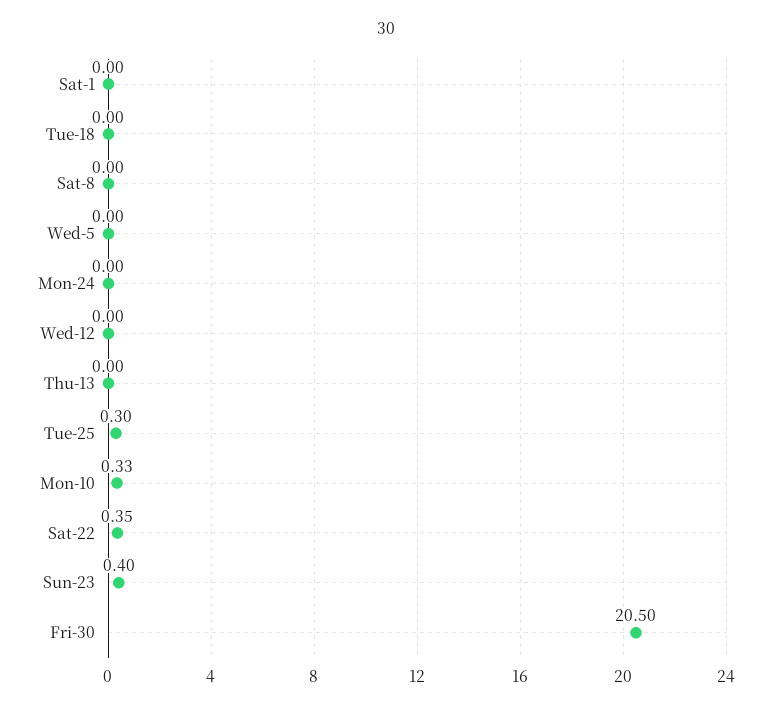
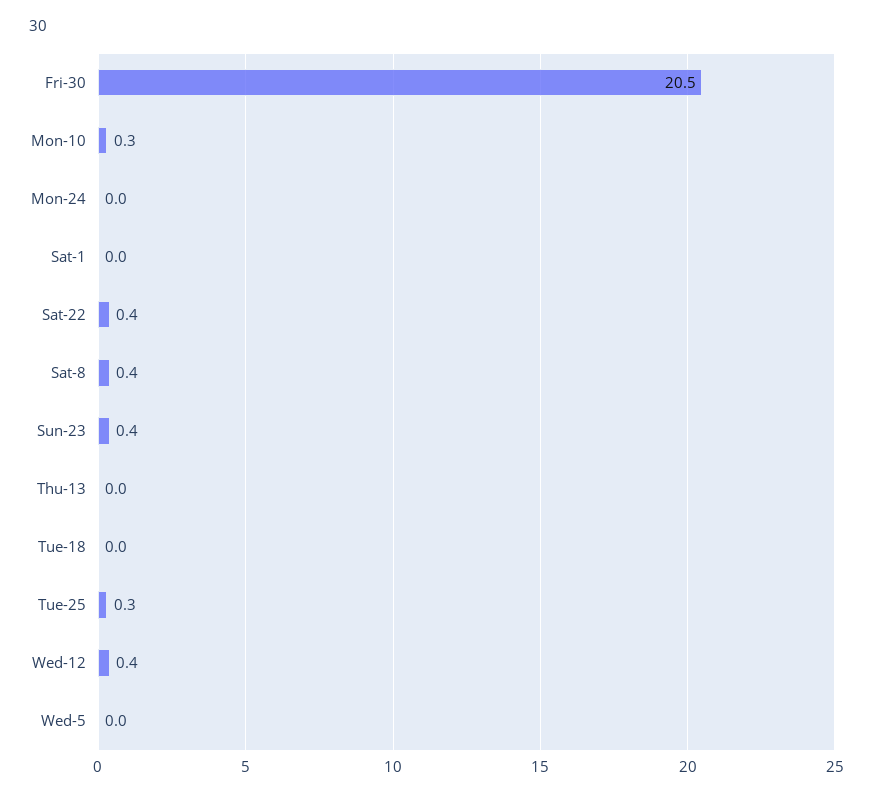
  {
    "Sat-1": 0,
    "Tue-18": 0,
-   "Sat-8": 0,
+   "Sat-8": 0.4,
    "Wed-5": 0,
    "Mon-24": 0,
-   "Wed-12": 0,
+   "Wed-12": 0.4,
    "Thu-13": 0,
    "Tue-25": 0.3,
    "Mon-10": 0.33,
    "Sat-22": 0.35,
    "Sun-23": 0.4,
    "Fri-30": 20.5
  }

